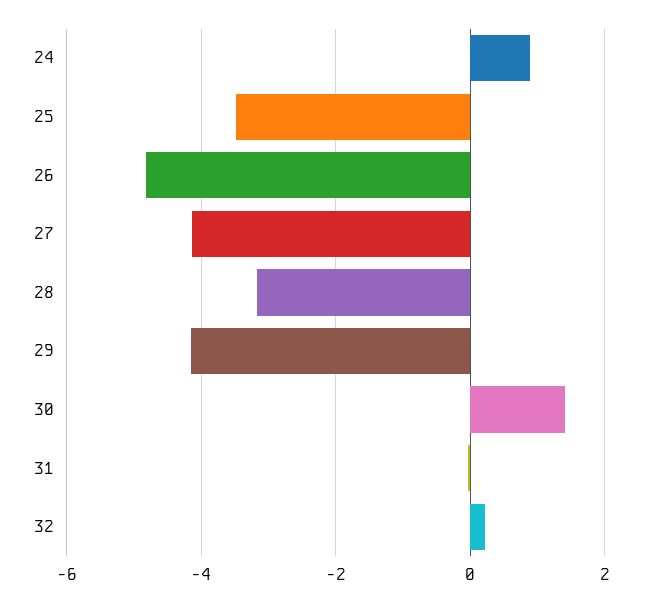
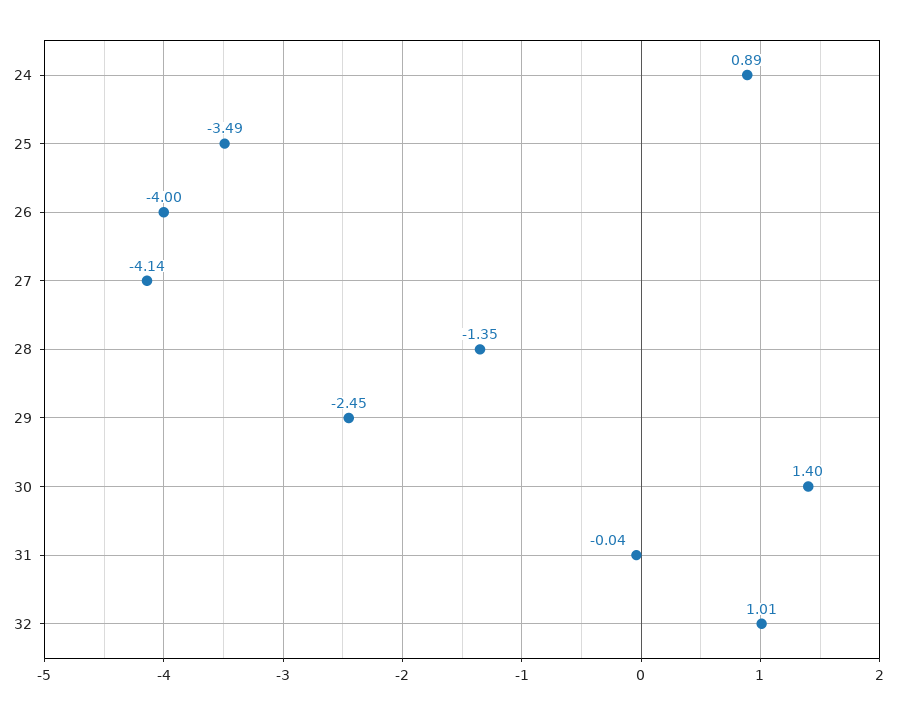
  {
    "24": 0.89,
    "25": -3.49,
-   "26": -4.8,
+   "26": -4,
    "27": -4.14,
-   "28": -3.2,
+   "28": -1.35,
-   "29": -4.2,
+   "29": -2.45,
    "30": 1.4,
    "31": -0.04,
-   "32": 0.2
+   "32": 1.01
  }

